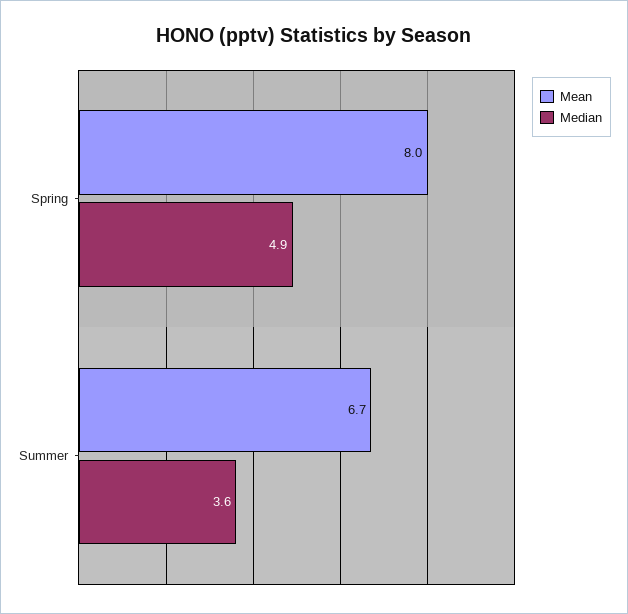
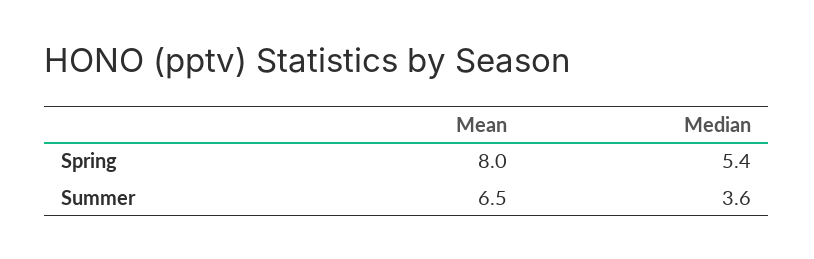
  {
    "Mean": {
      "Spring": 8,
-     "Summer": 6.7
+     "Summer": 6.5
    },
    "Median": {
-     "Spring": 4.9,
+     "Spring": 5.4,
      "Summer": 3.6
    }
  }

